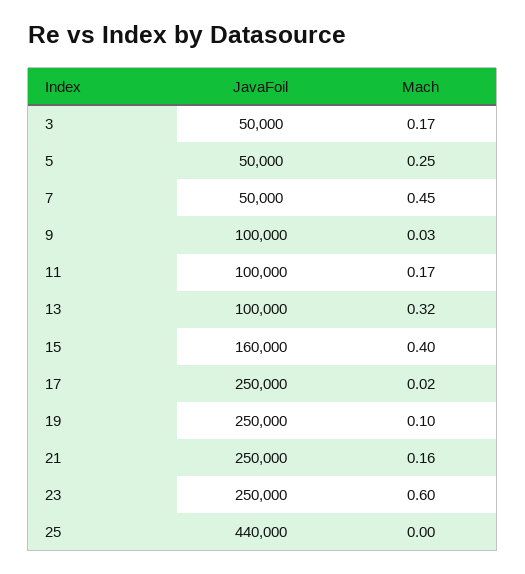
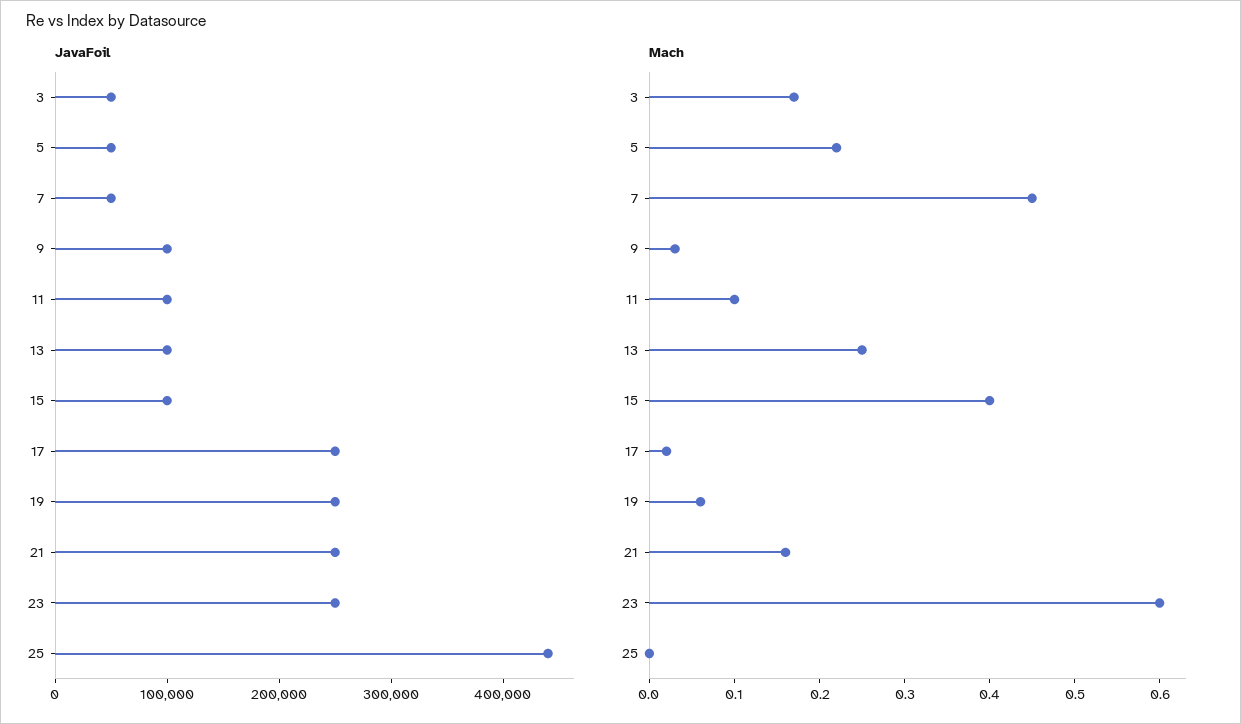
  {
    "JavaFoil": {
      "3": 50000,
      "5": 50000,
      "7": 50000,
      "9": 100000,
      "11": 100000,
      "13": 100000,
-     "15": 160000,
+     "15": 100000,
      "17": 250000,
      "19": 250000,
      "21": 250000,
      "23": 250000,
      "25": 440000
    },
    "Mach": {
      "3": 0.17,
-     "5": 0.25,
+     "5": 0.22,
      "7": 0.45,
      "9": 0.03,
-     "11": 0.17,
+     "11": 0.1,
-     "13": 0.32,
+     "13": 0.25,
      "15": 0.4,
      "17": 0.02,
-     "19": 0.1,
+     "19": 0.06,
      "21": 0.16,
      "23": 0.6,
      "25": 0
    }
  }

